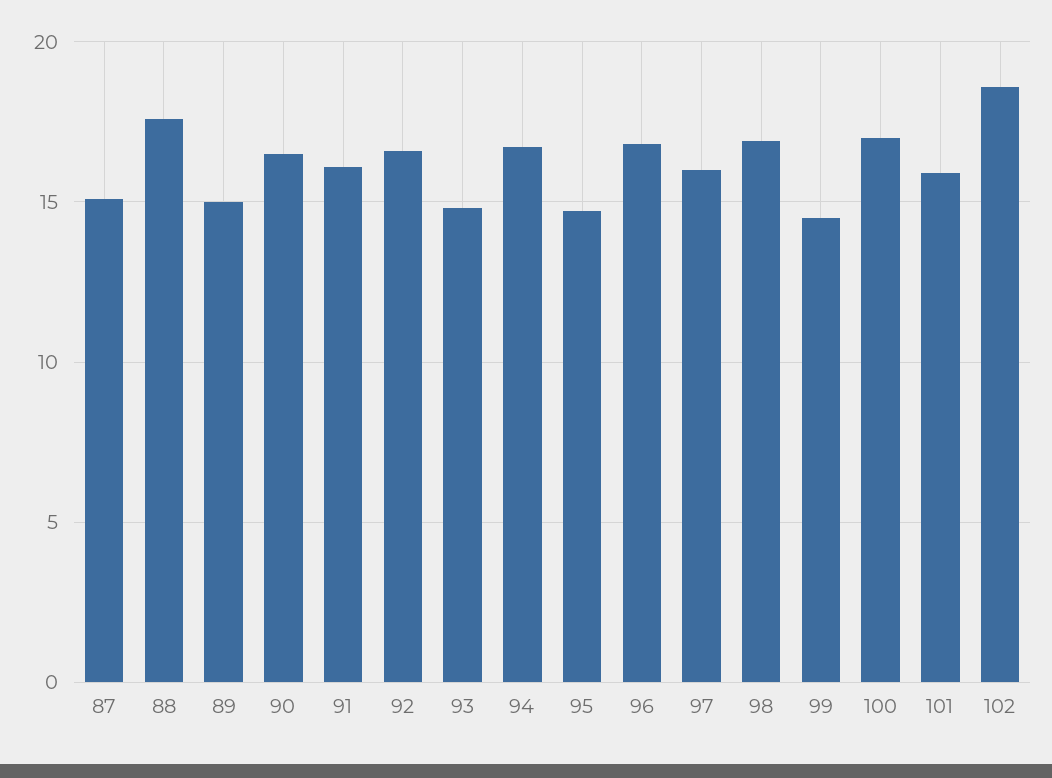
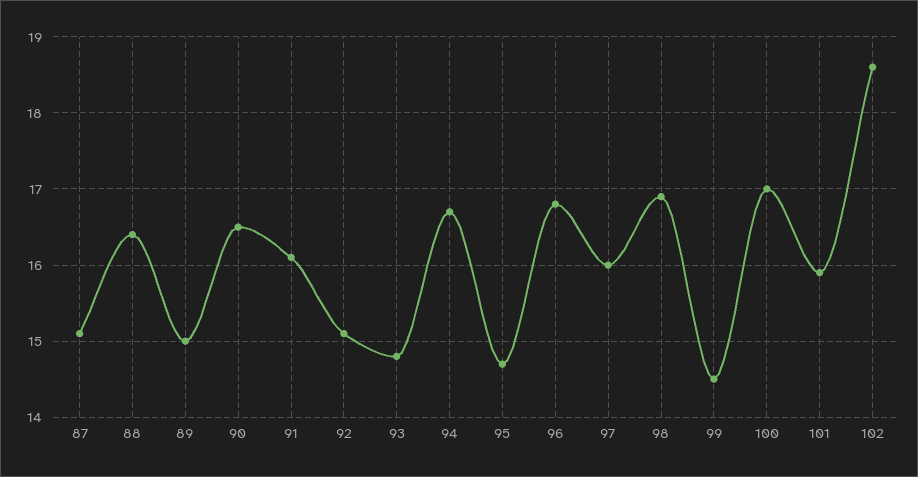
  {
    "87": 15.1,
-   "88": 17.5,
+   "88": 16.4,
    "89": 15,
    "90": 16.5,
    "91": 16.1,
-   "92": 16.5,
+   "92": 15.1,
    "93": 14.8,
    "94": 16.7,
    "95": 14.7,
    "96": 16.8,
    "97": 16,
    "98": 16.9,
    "99": 14.5,
    "100": 17,
    "101": 15.9,
    "102": 18.6
  }

